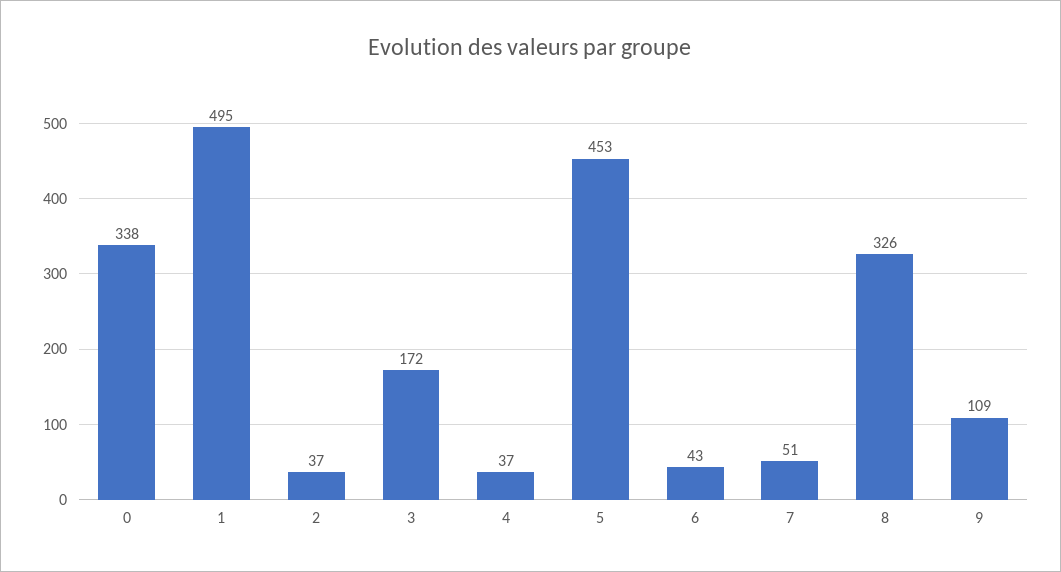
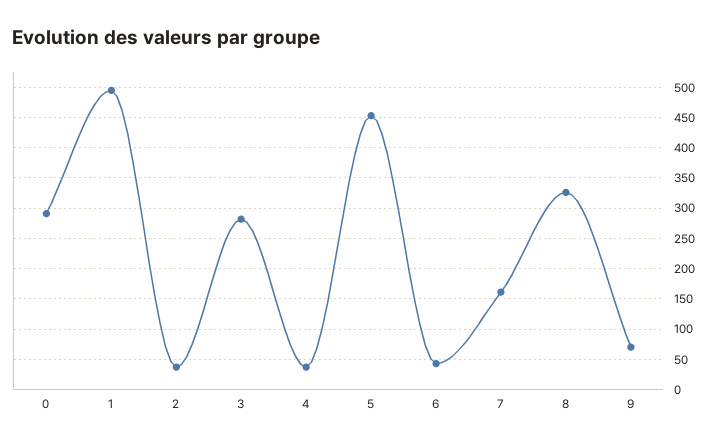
  {
-   "0": 338,
+   "0": 290,
    "1": 495,
    "2": 37,
-   "3": 172,
+   "3": 280,
    "4": 37,
    "5": 453,
    "6": 43,
-   "7": 51,
+   "7": 160,
    "8": 326,
-   "9": 109
+   "9": 70
  }

